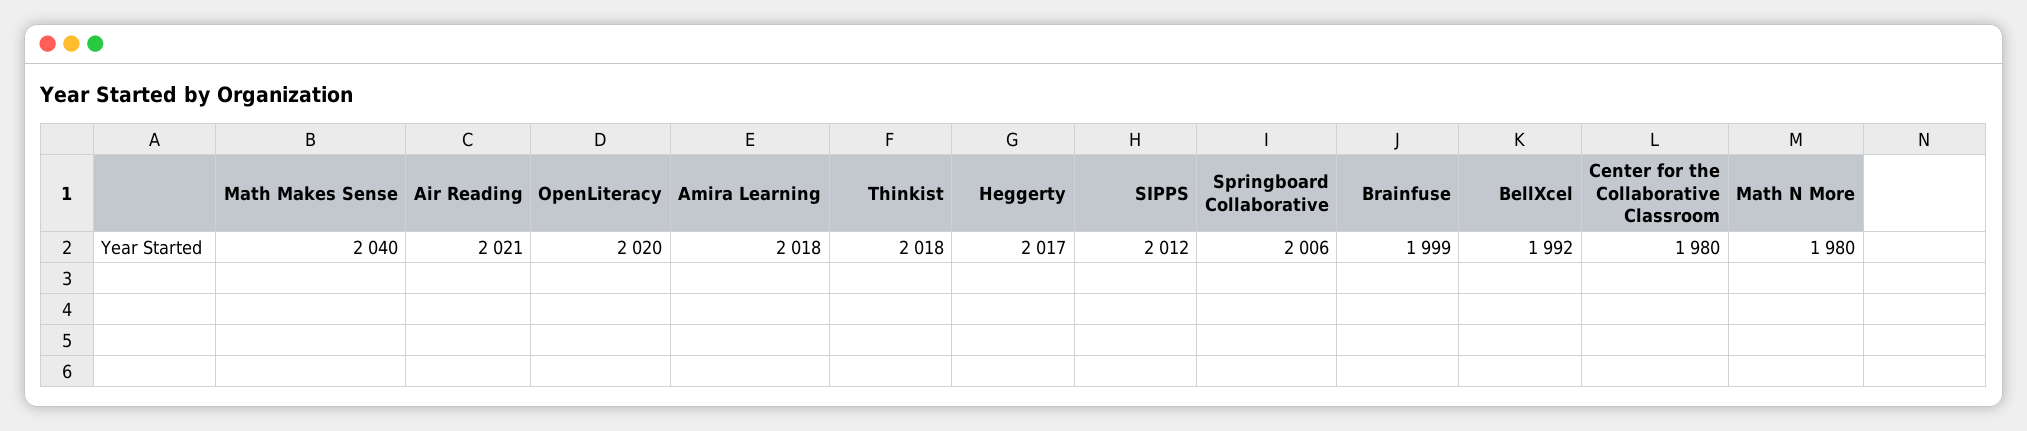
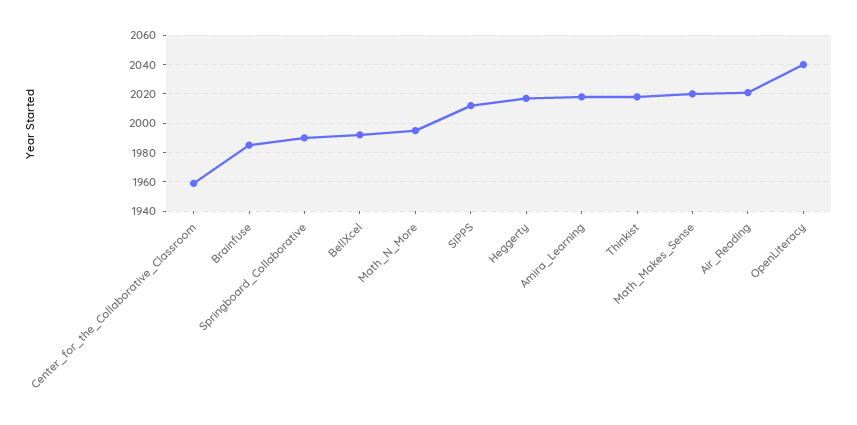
  {
-   "Math Makes Sense": 2040,
+   "Math Makes Sense": 2020,
    "Air Reading": 2021,
-   "OpenLiteracy": 2020,
+   "OpenLiteracy": 2040,
    "Amira Learning": 2018,
    "Thinkist": 2018,
    "Heggerty": 2017,
    "SIPPS": 2012,
-   "Springboard Collaborative": 2006,
+   "Springboard Collaborative": 1990,
-   "Brainfuse": 1999,
+   "Brainfuse": 1985,
    "BellXcel": 1992,
-   "Center for the Collaborative Classroom": 1980,
+   "Center for the Collaborative Classroom": 1960,
-   "Math N More": 1980
+   "Math N More": 1995
  }

